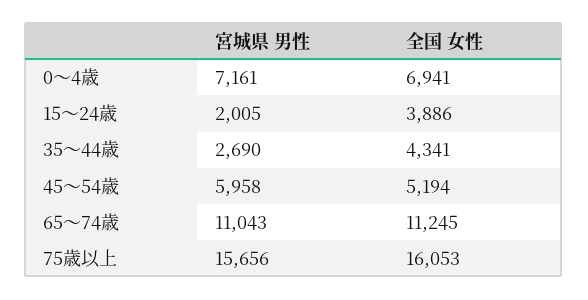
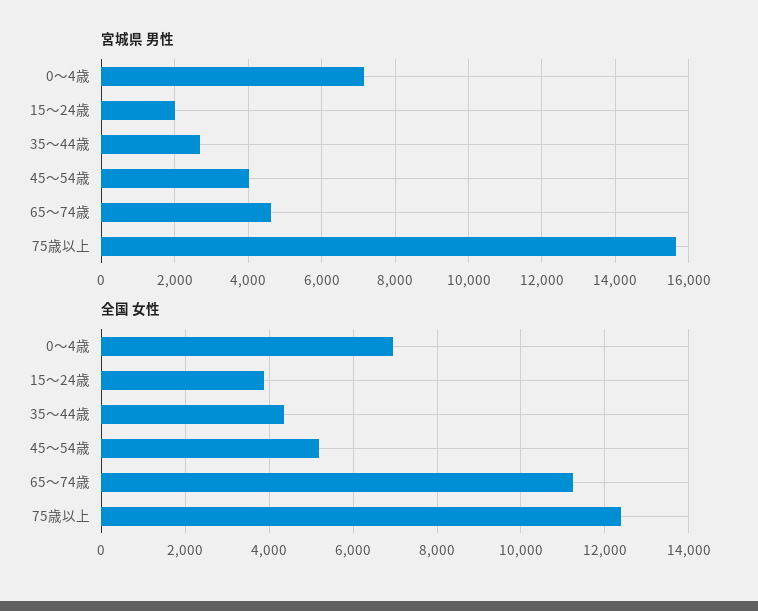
  {
    "宮城県 男性": {
      "0～4歳": 7161,
      "15～24歳": 2005,
      "35～44歳": 2690,
-     "45～54歳": 5958,
+     "45～54歳": 4000,
-     "65～74歳": 11043,
+     "65～74歳": 4600,
      "75歳以上": 15656
    },
    "全国 女性": {
      "0～4歳": 6941,
      "15～24歳": 3886,
      "35～44歳": 4341,
      "45～54歳": 5194,
      "65～74歳": 11245,
-     "75歳以上": 16053
+     "75歳以上": 12400
    }
  }

